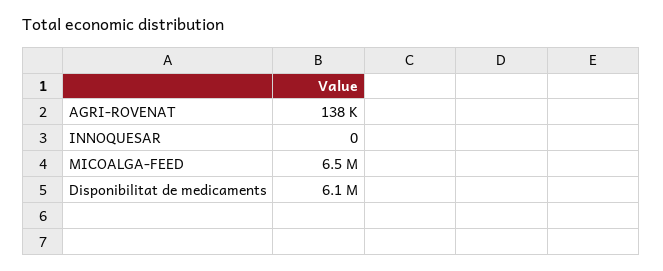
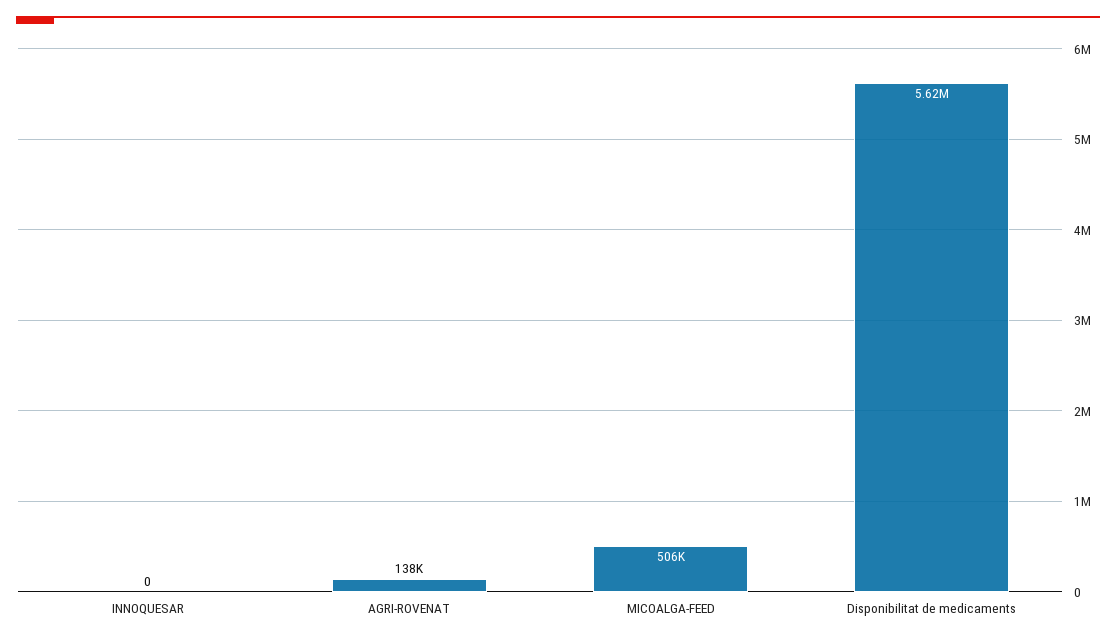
  {
    "AGRI-ROVENAT": 138000,
    "INNOQUESAR": 0,
-   "MICOALGA-FEED": 6500000,
+   "MICOALGA-FEED": 506000,
-   "Disponibilitat de medicaments": 6100000
+   "Disponibilitat de medicaments": 5620000
  }

